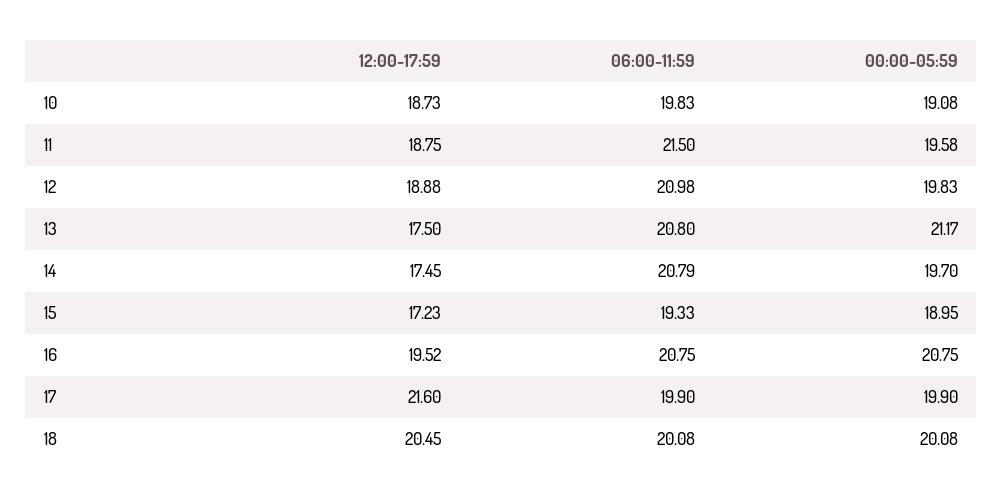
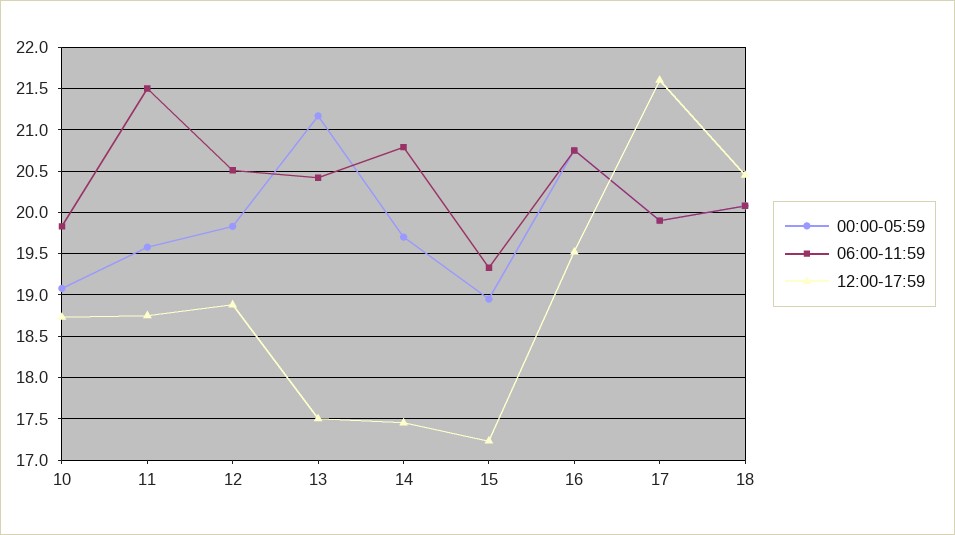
  {
    "12:00-17:59": {
      "10": 18.73,
      "11": 18.75,
      "12": 18.88,
      "13": 17.5,
      "14": 17.45,
      "15": 17.23,
      "16": 19.52,
      "17": 21.6,
      "18": 20.45
    },
    "06:00-11:59": {
      "10": 19.83,
      "11": 21.5,
-     "12": 20.98,
+     "12": 20.5,
-     "13": 20.8,
+     "13": 20.4,
      "14": 20.79,
      "15": 19.33,
      "16": 20.75,
      "17": 19.9,
      "18": 20.08
    },
    "00:00-05:59": {
      "10": 19.08,
      "11": 19.58,
      "12": 19.83,
      "13": 21.17,
      "14": 19.7,
      "15": 18.95,
      "16": 20.75,
      "17": 19.9,
      "18": 20.08
    }
  }

